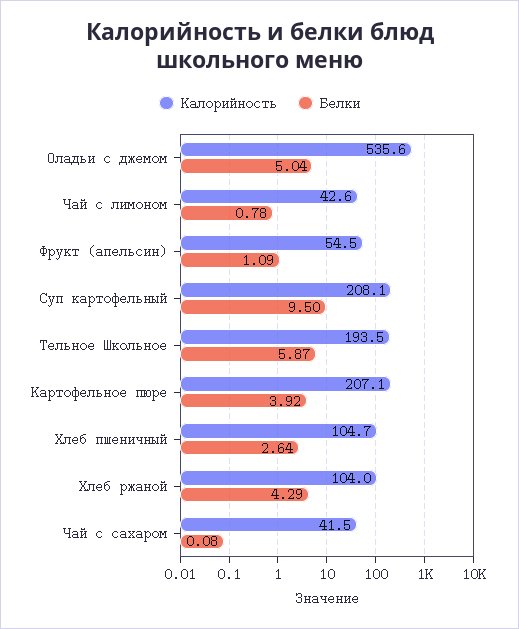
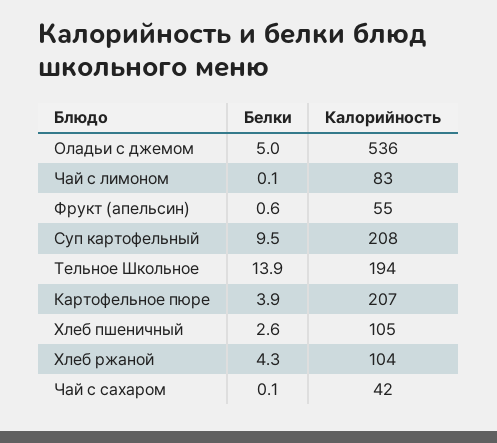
  {
    "Калорийность": {
      "Оладьи с джемом": 535.6,
-     "Чай с лимоном": 42.6,
+     "Чай с лимоном": 83,
      "Фрукт (апельсин)": 54.5,
      "Суп картофельный": 208.1,
      "Тельное Школьное": 193.5,
      "Картофельное пюре": 207.1,
      "Хлеб пшеничный": 104.7,
      "Хлеб ржаной": 104,
      "Чай с сахаром": 41.5
    },
    "Белки": {
      "Оладьи с джемом": 5.04,
-     "Чай с лимоном": 0.78,
+     "Чай с лимоном": 0.1,
-     "Фрукт (апельсин)": 1.09,
+     "Фрукт (апельсин)": 0.6,
      "Суп картофельный": 9.5,
-     "Тельное Школьное": 5.87,
+     "Тельное Школьное": 13.9,
      "Картофельное пюре": 3.92,
      "Хлеб пшеничный": 2.64,
      "Хлеб ржаной": 4.29,
      "Чай с сахаром": 0.08
    }
  }

